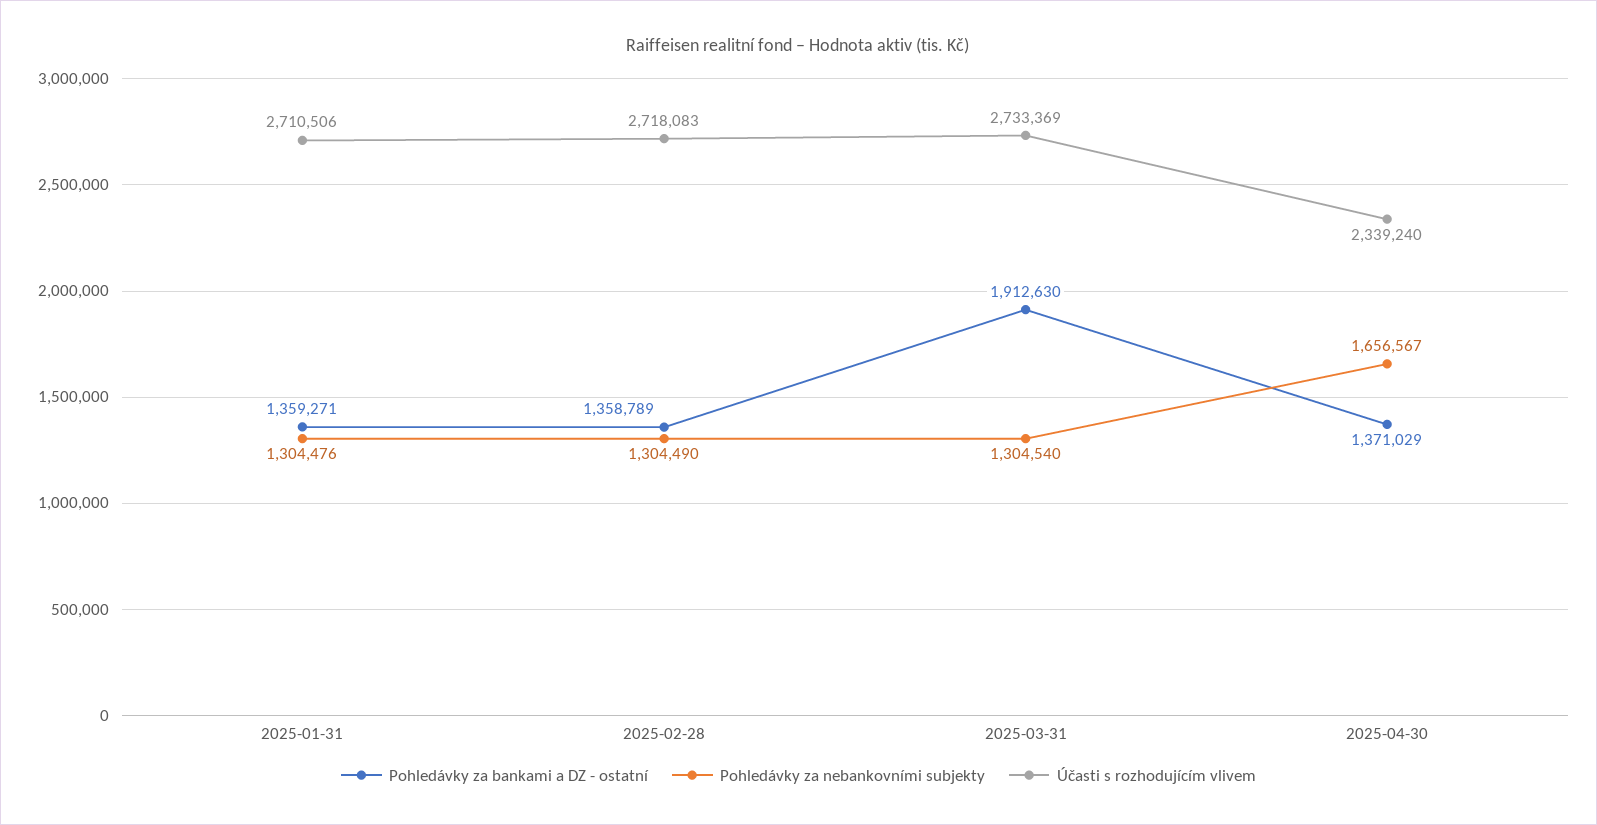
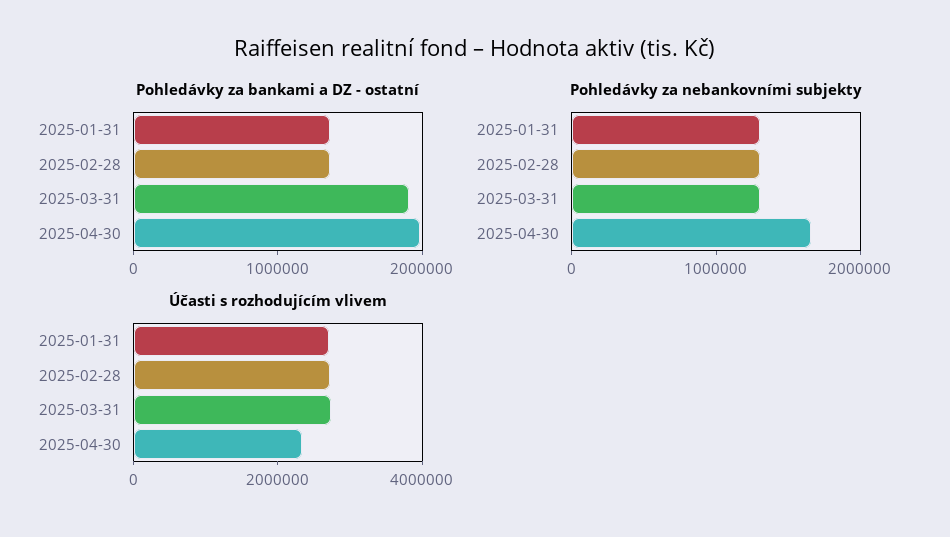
  {
    "Pohledávky za bankami a DZ - ostatní": {
      "2025-01-31": 1359271,
      "2025-02-28": 1358789,
      "2025-03-31": 1912630,
-     "2025-04-30": 1371029
+     "2025-04-30": 2000000
    },
    "Pohledávky za nebankovními subjekty": {
      "2025-01-31": 1304476,
      "2025-02-28": 1304490,
      "2025-03-31": 1304540,
      "2025-04-30": 1656567
    },
    "Účasti s rozhodujícím vlivem": {
      "2025-01-31": 2710506,
      "2025-02-28": 2718083,
      "2025-03-31": 2733369,
      "2025-04-30": 2339240
    }
  }

